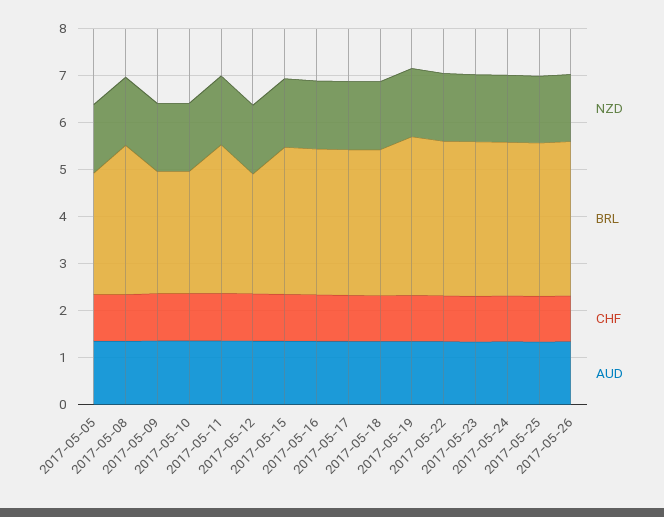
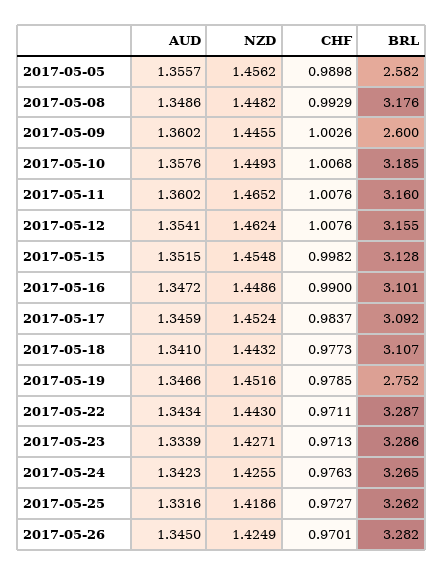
  {
    "NZD": {
      "2017-05-05": 1.4562,
      "2017-05-08": 1.4482,
      "2017-05-09": 1.4455,
      "2017-05-10": 1.4493,
      "2017-05-11": 1.4652,
      "2017-05-12": 1.4624,
      "2017-05-15": 1.4548,
      "2017-05-16": 1.4486,
      "2017-05-17": 1.4524,
      "2017-05-18": 1.4432,
      "2017-05-19": 1.4516,
      "2017-05-22": 1.443,
      "2017-05-23": 1.4271,
      "2017-05-24": 1.4255,
      "2017-05-25": 1.4186,
      "2017-05-26": 1.4249
    },
    "BRL": {
      "2017-05-05": 2.582,
      "2017-05-08": 3.176,
      "2017-05-09": 2.6,
-     "2017-05-10": 2.6,
+     "2017-05-10": 3.185,
      "2017-05-11": 3.16,
-     "2017-05-12": 2.6,
+     "2017-05-12": 3.155,
      "2017-05-15": 3.128,
      "2017-05-16": 3.101,
      "2017-05-17": 3.092,
      "2017-05-18": 3.107,
-     "2017-05-19": 3.4,
+     "2017-05-19": 2.752,
      "2017-05-22": 3.287,
      "2017-05-23": 3.286,
      "2017-05-24": 3.265,
      "2017-05-25": 3.262,
      "2017-05-26": 3.282
    },
    "CHF": {
      "2017-05-05": 0.9898,
      "2017-05-08": 0.9929,
      "2017-05-09": 1.0026,
      "2017-05-10": 1.0068,
      "2017-05-11": 1.0076,
      "2017-05-12": 1.0076,
      "2017-05-15": 0.9982,
      "2017-05-16": 0.99,
      "2017-05-17": 0.9837,
      "2017-05-18": 0.9773,
      "2017-05-19": 0.9785,
      "2017-05-22": 0.9711,
      "2017-05-23": 0.9713,
      "2017-05-24": 0.9763,
      "2017-05-25": 0.9727,
      "2017-05-26": 0.9701
    },
    "AUD": {
      "2017-05-05": 1.3557,
      "2017-05-08": 1.3486,
      "2017-05-09": 1.3602,
      "2017-05-10": 1.3576,
      "2017-05-11": 1.3602,
      "2017-05-12": 1.3541,
      "2017-05-15": 1.3515,
      "2017-05-16": 1.3472,
      "2017-05-17": 1.3459,
      "2017-05-18": 1.341,
      "2017-05-19": 1.3466,
      "2017-05-22": 1.3434,
      "2017-05-23": 1.3339,
      "2017-05-24": 1.3423,
      "2017-05-25": 1.3316,
      "2017-05-26": 1.345
    }
  }

